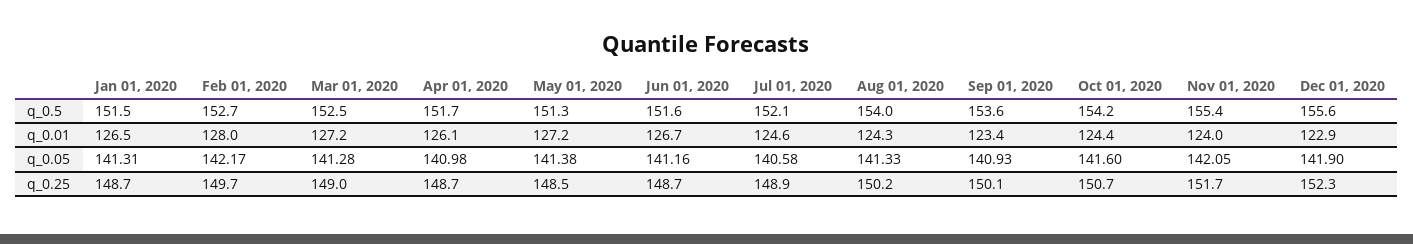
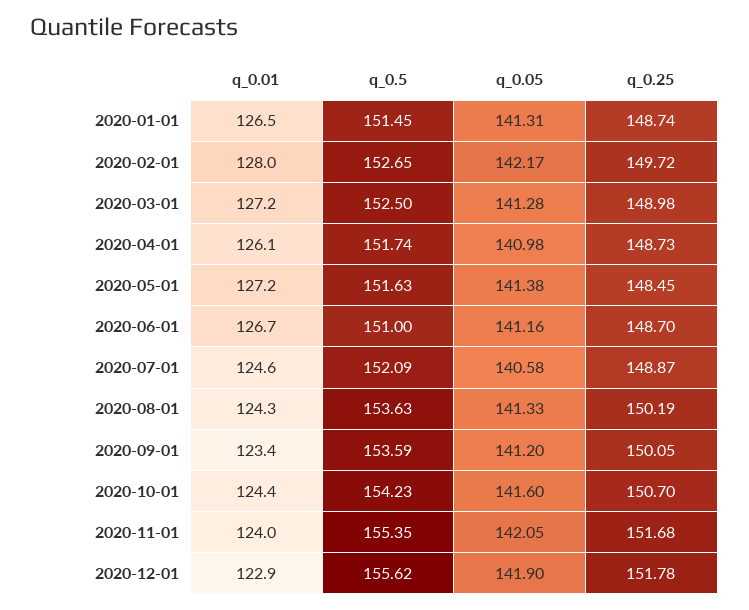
  {
    "Jan 01, 2020": {
      "q_0.5": 151.45,
      "q_0.01": 126.5,
      "q_0.05": 141.31,
      "q_0.25": 148.74
    },
    "Feb 01, 2020": {
      "q_0.5": 152.65,
      "q_0.01": 128,
      "q_0.05": 142.17,
      "q_0.25": 149.72
    },
    "Mar 01, 2020": {
      "q_0.5": 152.5,
      "q_0.01": 127.2,
      "q_0.05": 141.28,
      "q_0.25": 148.98
    },
    "Apr 01, 2020": {
      "q_0.5": 151.74,
      "q_0.01": 126.1,
      "q_0.05": 140.98,
      "q_0.25": 148.73
    },
    "May 01, 2020": {
-     "q_0.5": 151.3,
+     "q_0.5": 151.63,
      "q_0.01": 127.2,
      "q_0.05": 141.38,
      "q_0.25": 148.45
    },
    "Jun 01, 2020": {
-     "q_0.5": 151.6,
+     "q_0.5": 151,
      "q_0.01": 126.7,
      "q_0.05": 141.16,
      "q_0.25": 148.7
    },
    "Jul 01, 2020": {
      "q_0.5": 152.09,
      "q_0.01": 124.6,
      "q_0.05": 140.58,
      "q_0.25": 148.87
    },
    "Aug 01, 2020": {
-     "q_0.5": 154,
+     "q_0.5": 153.63,
      "q_0.01": 124.3,
      "q_0.05": 141.33,
      "q_0.25": 150.19
    },
    "Sep 01, 2020": {
      "q_0.5": 153.59,
      "q_0.01": 123.4,
-     "q_0.05": 140.93,
+     "q_0.05": 141.2,
      "q_0.25": 150.05
    },
    "Oct 01, 2020": {
      "q_0.5": 154.23,
      "q_0.01": 124.4,
      "q_0.05": 141.6,
      "q_0.25": 150.7
    },
    "Nov 01, 2020": {
      "q_0.5": 155.35,
      "q_0.01": 124,
      "q_0.05": 142.05,
      "q_0.25": 151.68
    },
    "Dec 01, 2020": {
      "q_0.5": 155.62,
      "q_0.01": 122.9,
      "q_0.05": 141.9,
-     "q_0.25": 152.3
+     "q_0.25": 151.78
    }
  }

